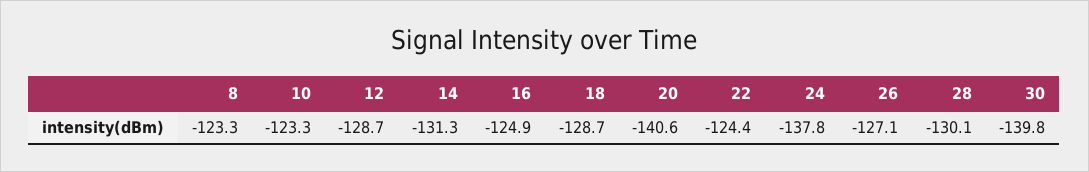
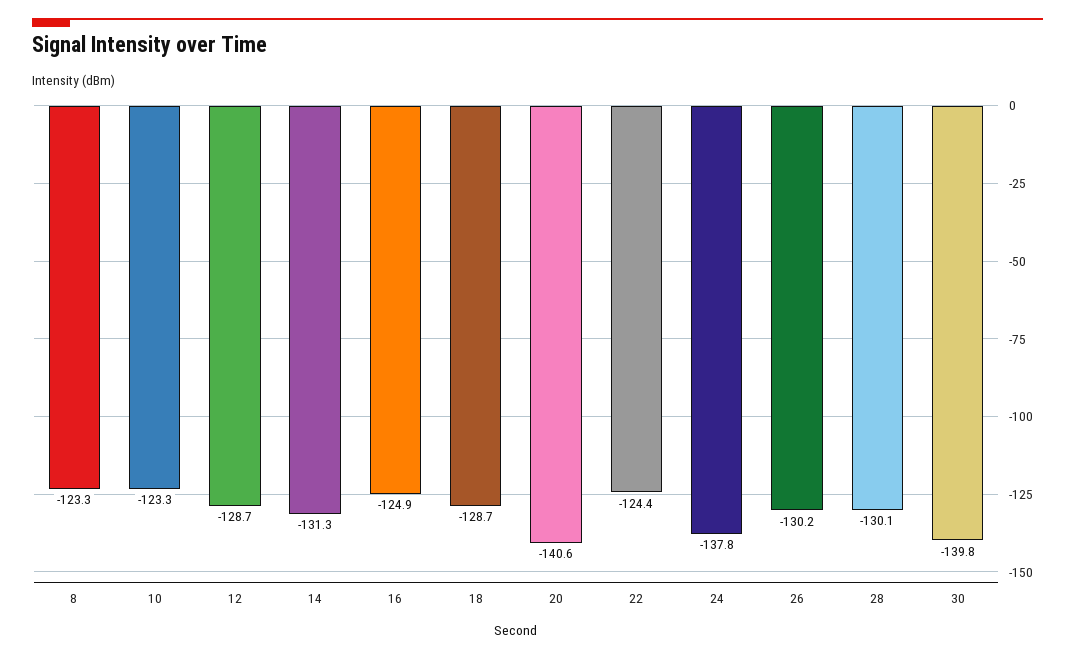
  {
    "8": -123.3,
    "10": -123.3,
    "12": -128.7,
    "14": -131.3,
    "16": -124.9,
    "18": -128.7,
    "20": -140.6,
    "22": -124.4,
    "24": -137.8,
-   "26": -127.1,
+   "26": -130.2,
    "28": -130.1,
    "30": -139.8
  }

